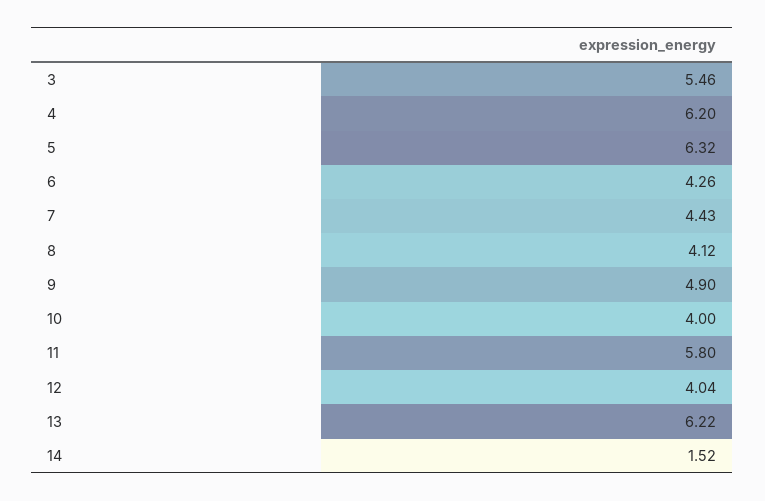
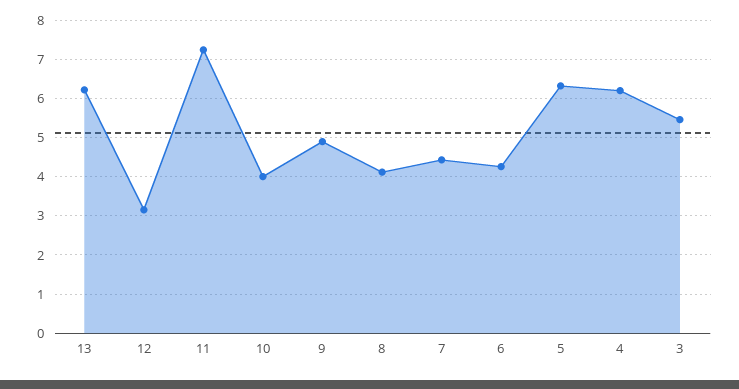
  {
    "3": 5.46,
    "4": 6.2,
    "5": 6.32,
    "6": 4.26,
    "7": 4.43,
    "8": 4.12,
    "9": 4.9,
    "10": 4,
-   "11": 5.8,
+   "11": 7.2,
-   "12": 4.04,
+   "12": 3.2,
-   "13": 6.22,
+   "13": 6.22
-   "14": 1.52
  }

